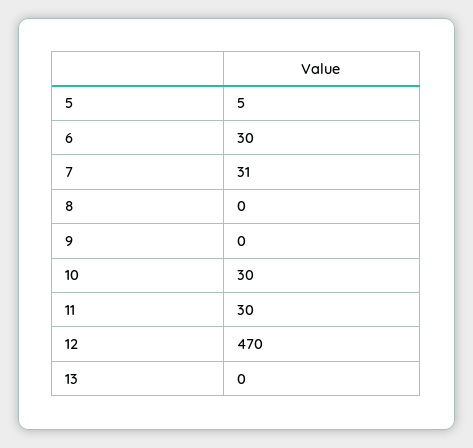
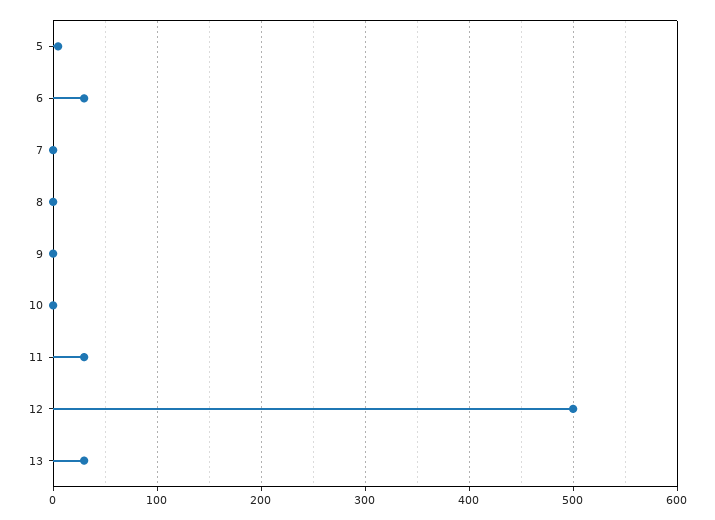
  {
    "5": 5,
    "6": 30,
-   "7": 31,
+   "7": 0,
    "8": 0,
    "9": 0,
-   "10": 30,
+   "10": 0,
    "11": 30,
-   "12": 470,
+   "12": 500,
-   "13": 0
+   "13": 30
  }

